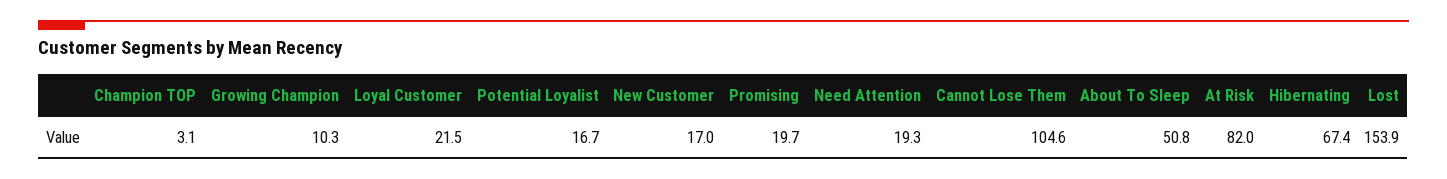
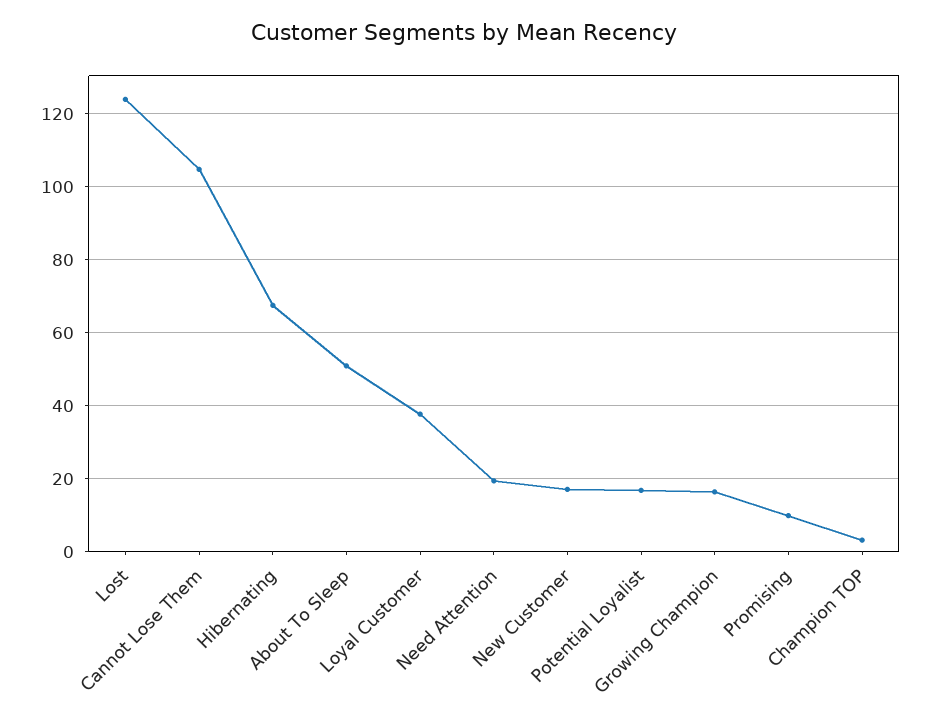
  {
    "Champion TOP": 3.1,
-   "Growing Champion": 10.3,
+   "Growing Champion": 16,
-   "Loyal Customer": 21.5,
+   "Loyal Customer": 38,
    "Potential Loyalist": 16.7,
    "New Customer": 17,
-   "Promising": 19.7,
+   "Promising": 10,
    "Need Attention": 19.3,
    "Cannot Lose Them": 104.6,
    "About To Sleep": 50.8,
-   "At Risk": 82,
    "Hibernating": 67.4,
-   "Lost": 153.9
+   "Lost": 124
  }

